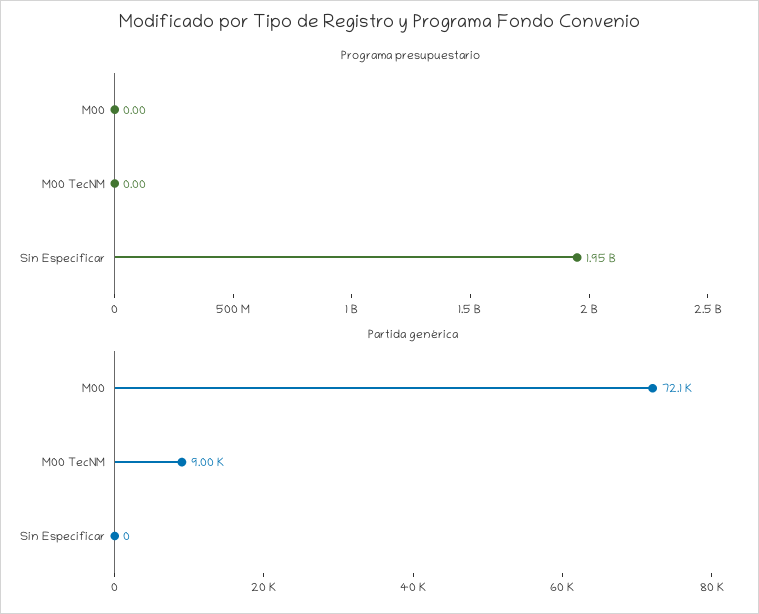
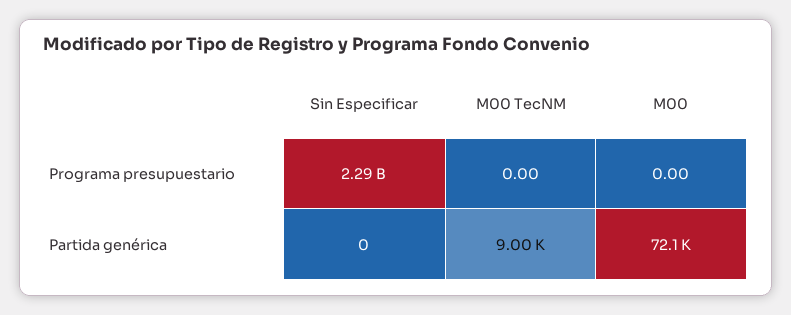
  {
    "Programa presupuestario": {
      "M00": 0,
      "M00 TecNM": 0,
-     "Sin Especificar": 1950000000
+     "Sin Especificar": 2290000000
    },
    "Partida genérica": {
      "M00": 72100,
      "M00 TecNM": 9000,
      "Sin Especificar": 0
    }
  }

